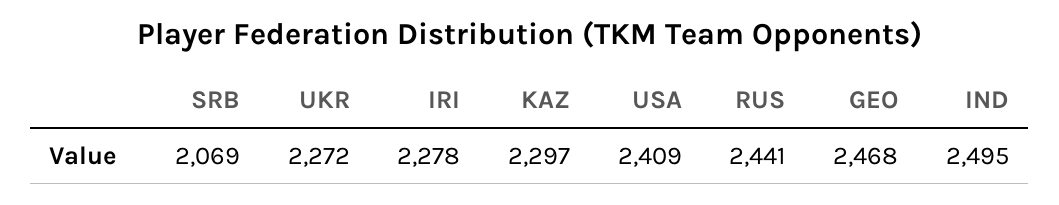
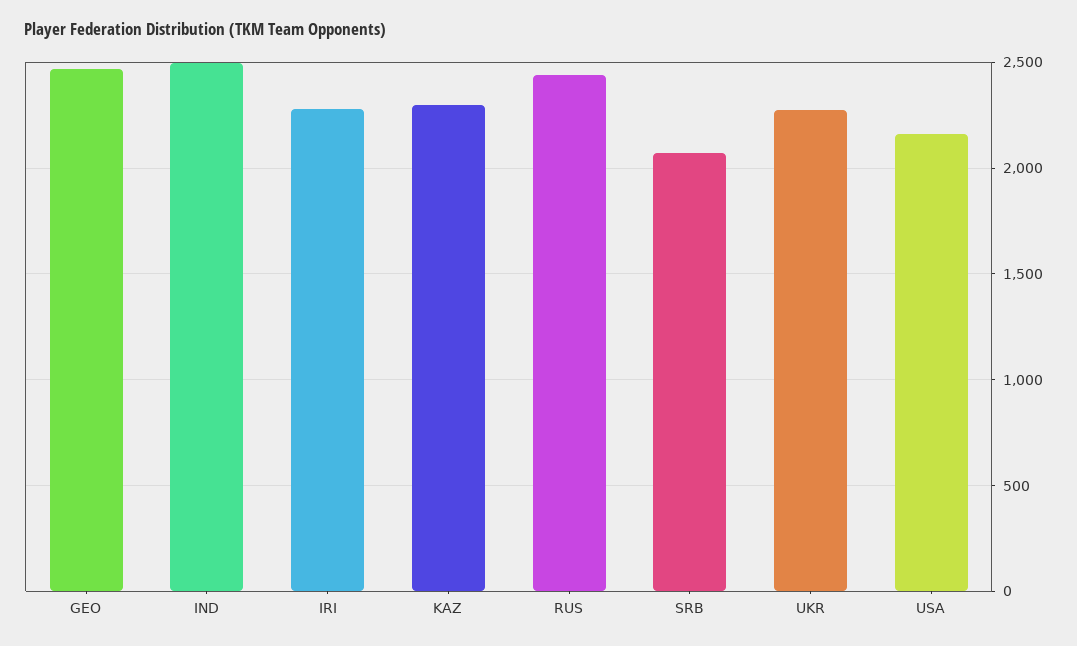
  {
    "SRB": 2069,
    "UKR": 2272,
    "IRI": 2278,
    "KAZ": 2297,
-   "USA": 2409,
+   "USA": 2150,
    "RUS": 2441,
    "GEO": 2468,
    "IND": 2495
  }

